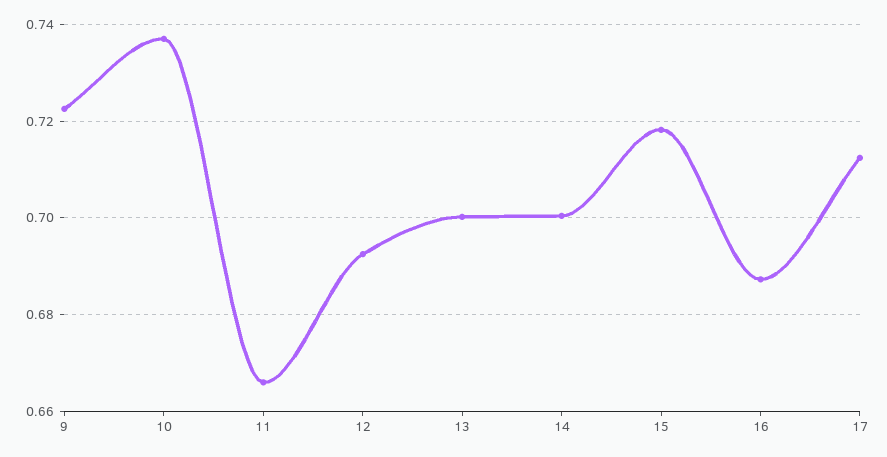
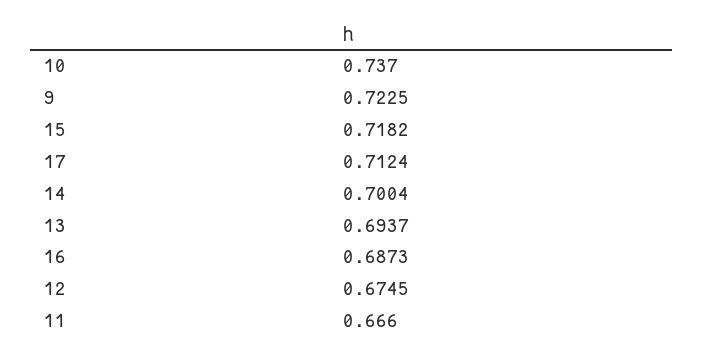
  {
    "9": 0.7225,
    "10": 0.737,
    "11": 0.666,
-   "12": 0.692,
+   "12": 0.6745,
-   "13": 0.7,
+   "13": 0.6937,
    "14": 0.7004,
    "15": 0.7182,
    "16": 0.6873,
    "17": 0.7124
  }

